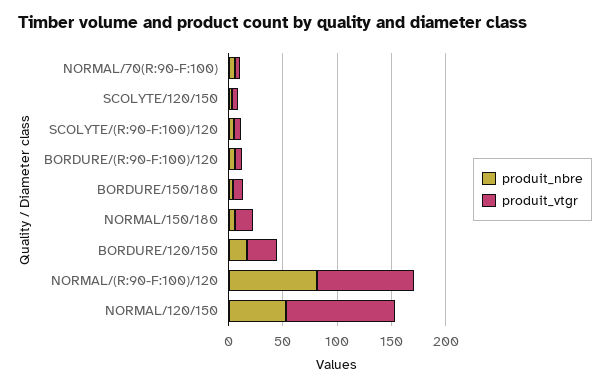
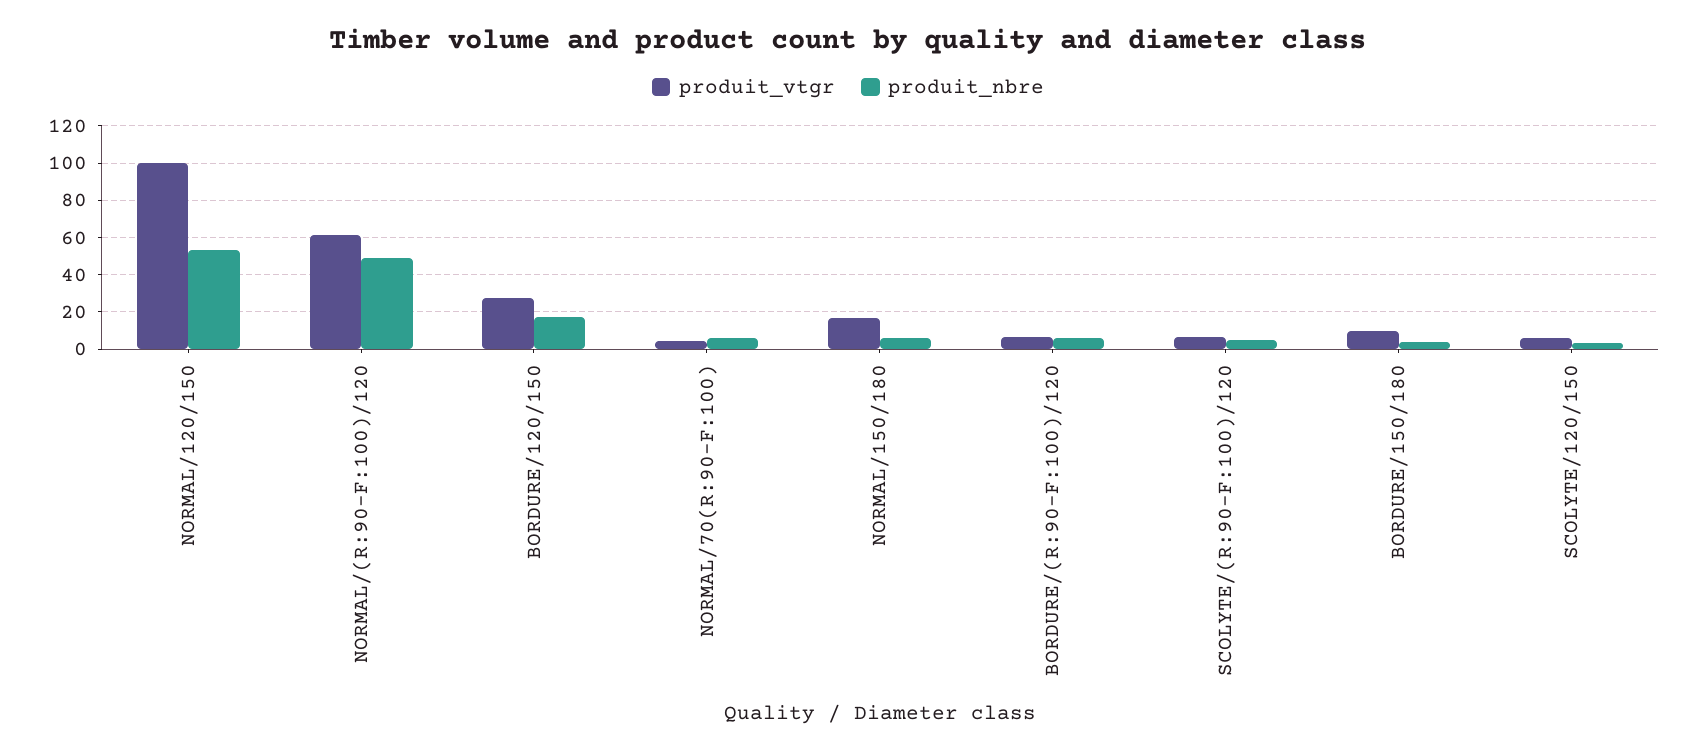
  {
    "produit_nbre": {
      "NORMAL/70(R:90-F:100)": 5,
      "SCOLYTE/120/150": 5,
      "SCOLYTE/(R:90-F:100)/120": 5,
      "BORDURE/(R:90-F:100)/120": 5,
      "BORDURE/150/180": 5,
      "NORMAL/150/180": 5,
      "BORDURE/120/150": 15,
-     "NORMAL/(R:90-F:100)/120": 80,
+     "NORMAL/(R:90-F:100)/120": 50,
      "NORMAL/120/150": 55
    },
    "produit_vtgr": {
      "NORMAL/70(R:90-F:100)": 5,
      "SCOLYTE/120/150": 5,
      "SCOLYTE/(R:90-F:100)/120": 5,
      "BORDURE/(R:90-F:100)/120": 5,
      "BORDURE/150/180": 10,
      "NORMAL/150/180": 15,
      "BORDURE/120/150": 30,
-     "NORMAL/(R:90-F:100)/120": 90,
+     "NORMAL/(R:90-F:100)/120": 60,
      "NORMAL/120/150": 100
    }
  }

